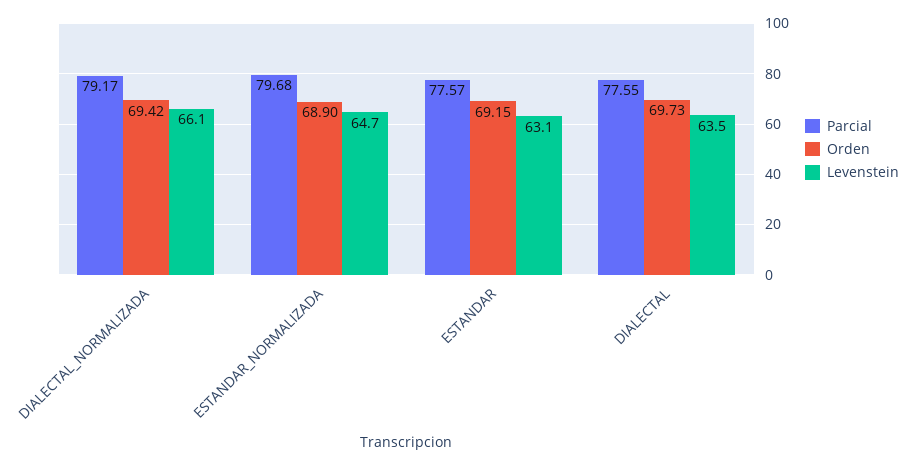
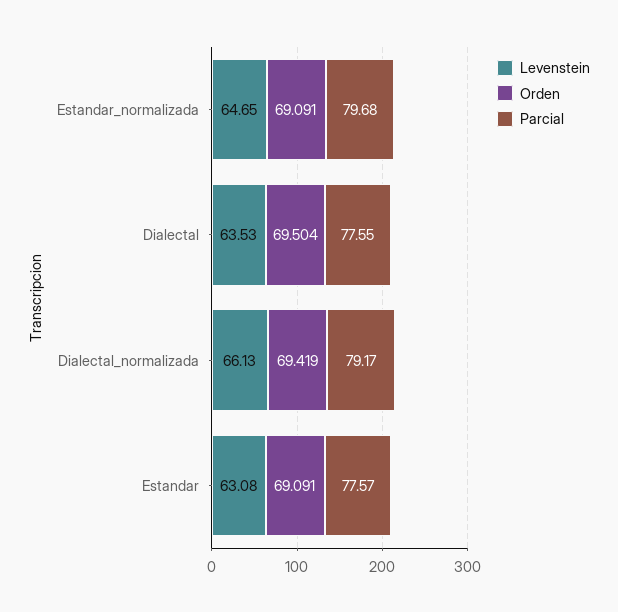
  {
    "Parcial": {
      "DIALECTAL_NORMALIZADA": 79.17,
      "ESTANDAR_NORMALIZADA": 79.68,
      "ESTANDAR": 77.57,
      "DIALECTAL": 77.55
    },
    "Orden": {
      "DIALECTAL_NORMALIZADA": 69.419,
-     "ESTANDAR_NORMALIZADA": 68.9,
+     "ESTANDAR_NORMALIZADA": 69.091,
-     "ESTANDAR": 69.15,
+     "ESTANDAR": 69.091,
-     "DIALECTAL": 69.73
+     "DIALECTAL": 69.504
    },
    "Levenstein": {
      "DIALECTAL_NORMALIZADA": 66.13,
      "ESTANDAR_NORMALIZADA": 64.65,
      "ESTANDAR": 63.08,
      "DIALECTAL": 63.53
    }
  }

